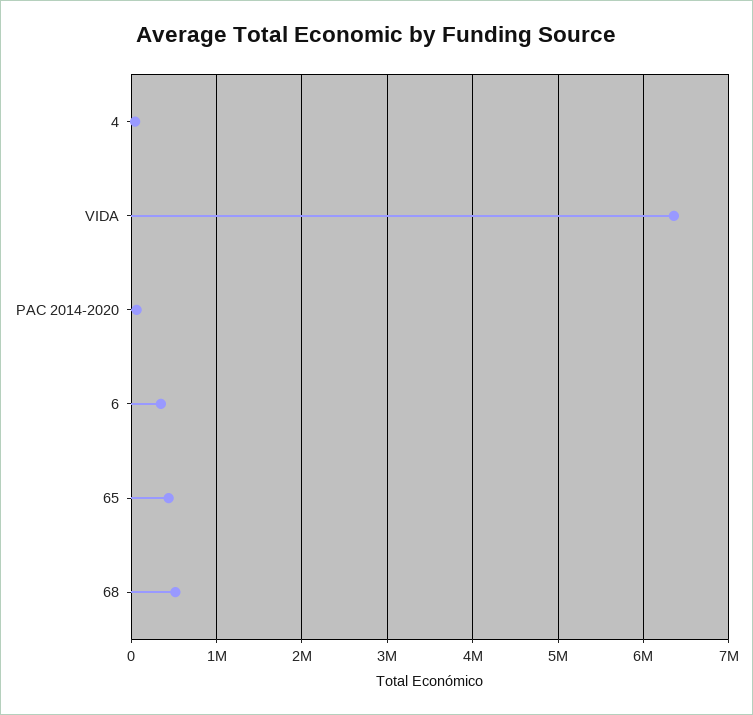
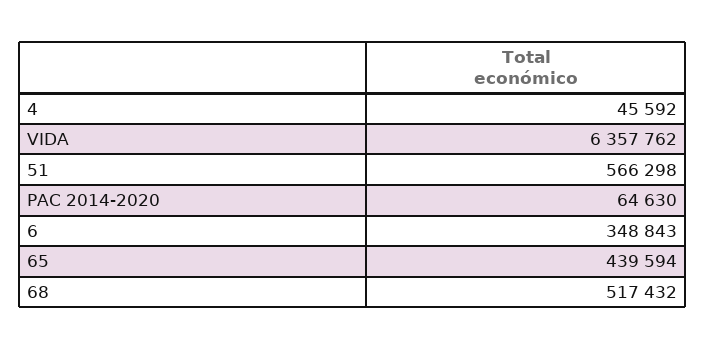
  {
    "4": 45592,
    "VIDA": 6357762,
    "PAC 2014-2020": 64630,
    "6": 348843,
    "65": 439594,
-   "68": 517432
+   "68": 517432,
+   "51": 566298
  }

